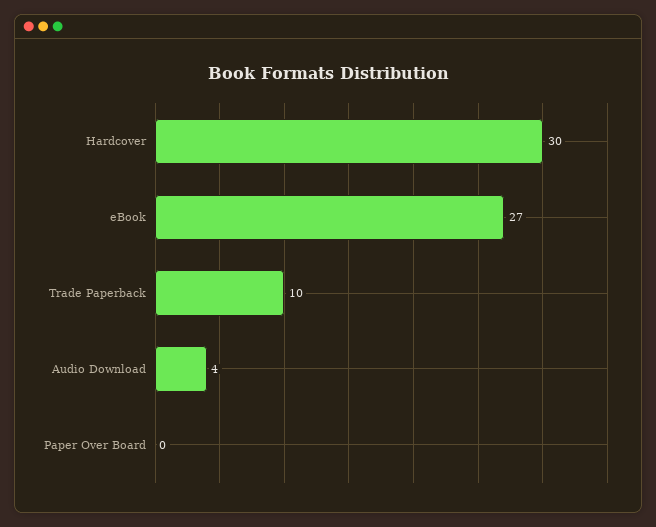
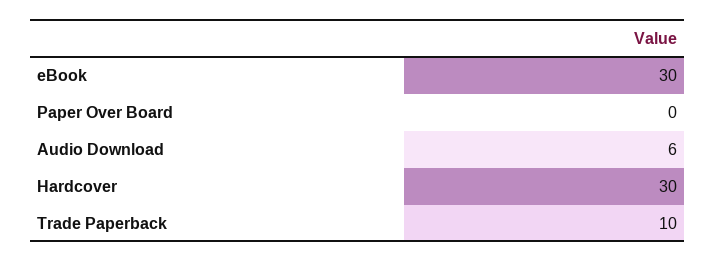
  {
    "Hardcover": 30,
-   "eBook": 27,
+   "eBook": 30,
    "Trade Paperback": 10,
-   "Audio Download": 4,
+   "Audio Download": 6,
    "Paper Over Board": 0
  }

